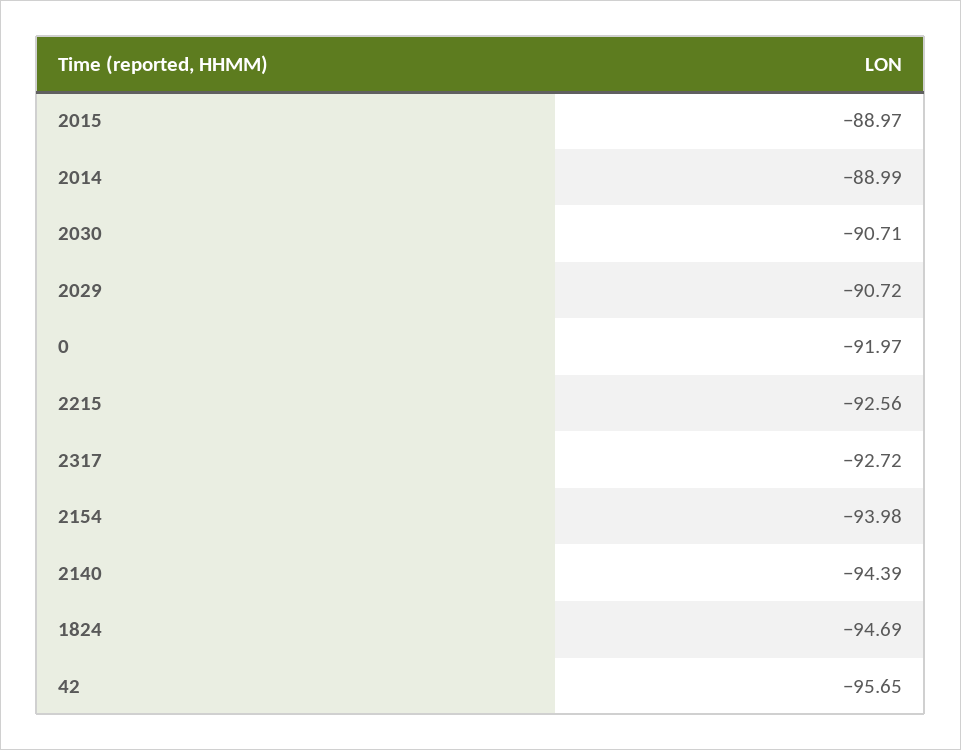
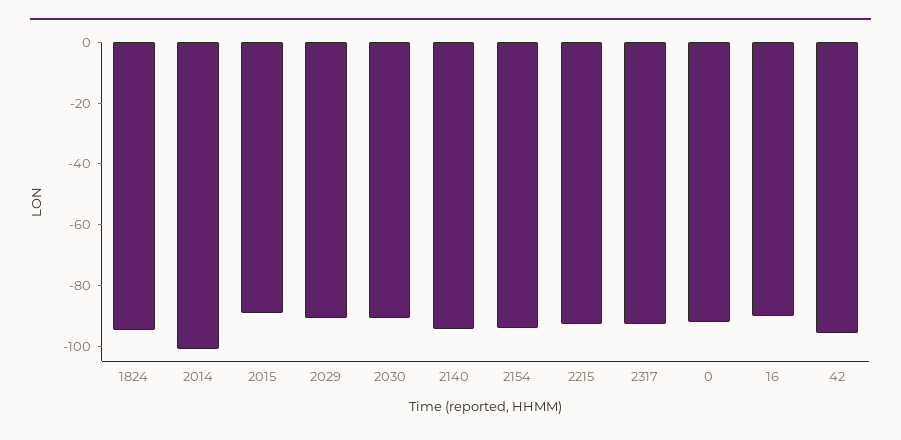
  {
    "2015": -88.97,
-   "2014": -88.99,
+   "2014": -100,
    "2030": -90.71,
    "2029": -90.72,
    "0": -91.97,
    "2215": -92.56,
    "2317": -92.72,
    "2154": -93.98,
    "2140": -94.39,
    "1824": -94.69,
-   "42": -95.65
+   "42": -95.65,
+   "16": -90
  }

